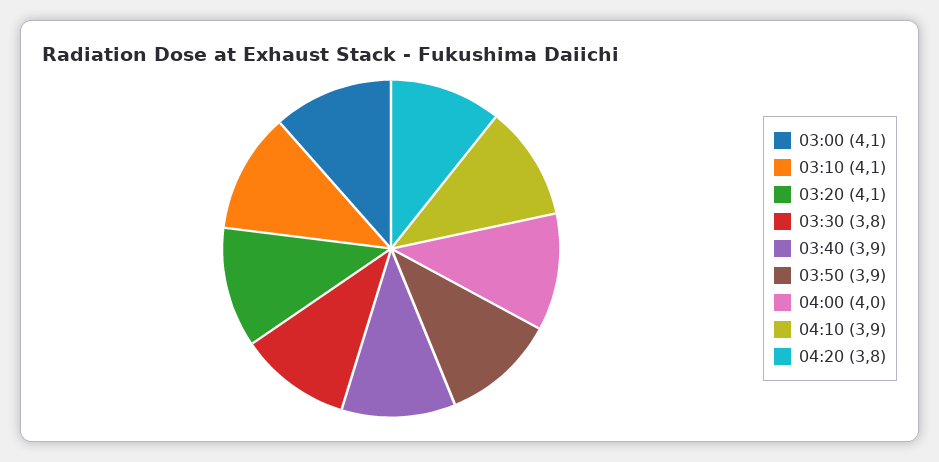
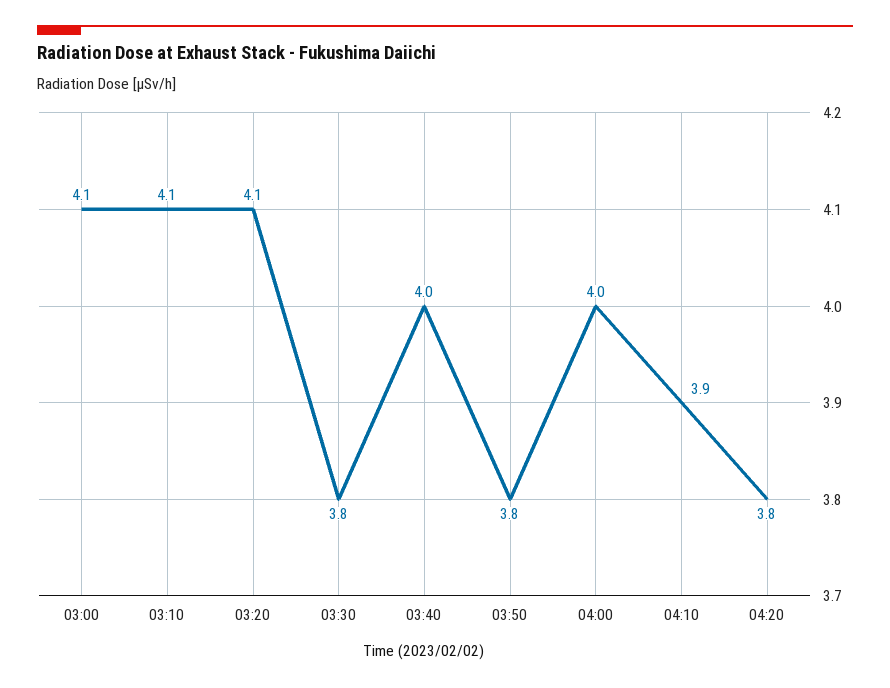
  {
    "03:00": 4.1,
    "03:10": 4.1,
    "03:20": 4.1,
    "03:30": 3.8,
-   "03:40": 3.9,
+   "03:40": 4,
-   "03:50": 3.9,
+   "03:50": 3.8,
    "04:00": 4,
    "04:10": 3.9,
    "04:20": 3.8
  }

